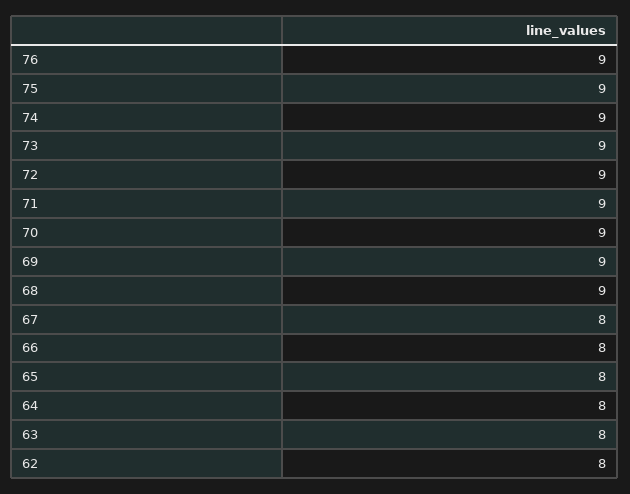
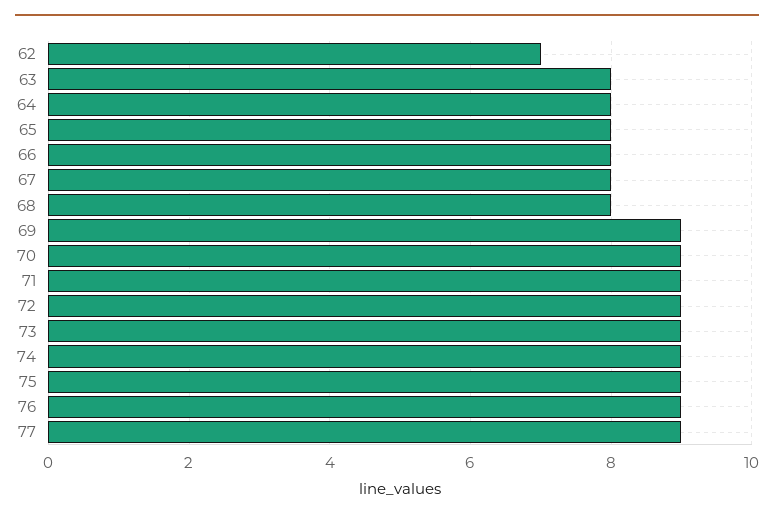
  {
    "76": 9,
    "75": 9,
    "74": 9,
    "73": 9,
    "72": 9,
    "71": 9,
    "70": 9,
    "69": 9,
-   "68": 9,
+   "68": 8,
    "67": 8,
    "66": 8,
    "65": 8,
    "64": 8,
    "63": 8,
-   "62": 8
+   "62": 7,
+   "77": 9
  }

